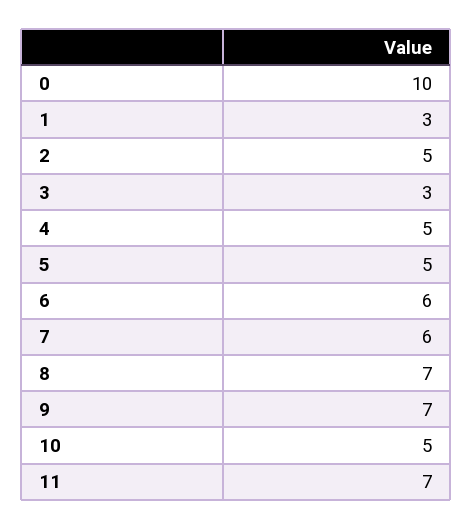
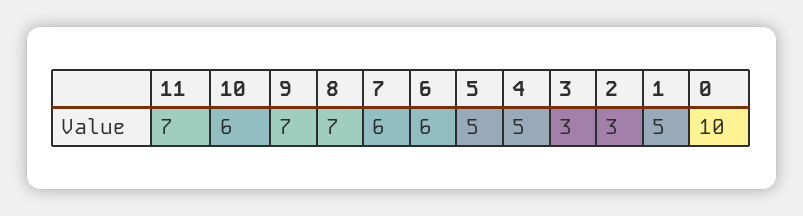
  {
    "0": 10,
-   "1": 3,
+   "1": 5,
-   "2": 5,
+   "2": 3,
    "3": 3,
    "4": 5,
    "5": 5,
    "6": 6,
    "7": 6,
    "8": 7,
    "9": 7,
-   "10": 5,
+   "10": 6,
    "11": 7
  }

